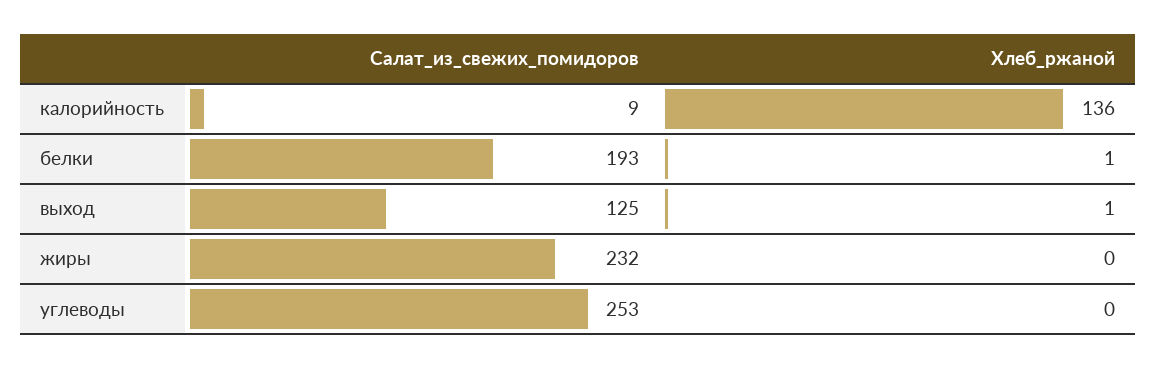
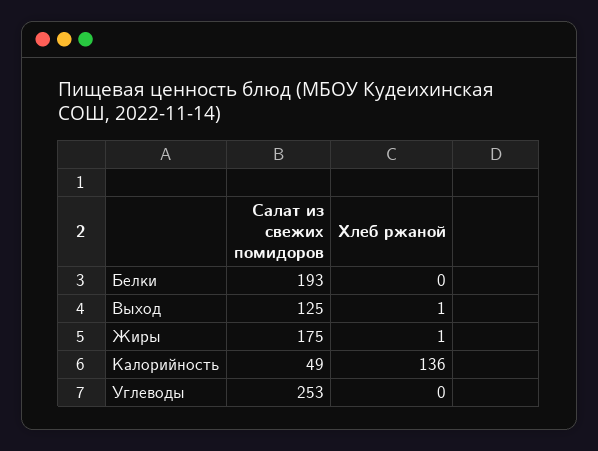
  {
    "Салат_из_свежих_помидоров": {
-     "калорийность": 9,
+     "калорийность": 49,
      "белки": 193,
      "выход": 125,
-     "жиры": 232,
+     "жиры": 175,
      "углеводы": 253
    },
    "Хлеб_ржаной": {
      "калорийность": 136,
-     "белки": 1,
+     "белки": 0,
      "выход": 1,
-     "жиры": 0,
+     "жиры": 1,
      "углеводы": 0
    }
  }

